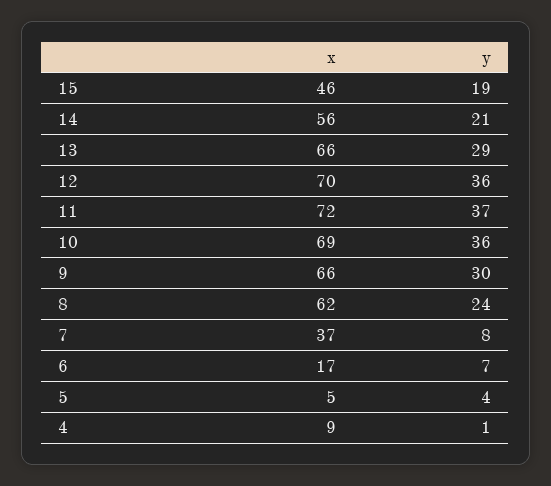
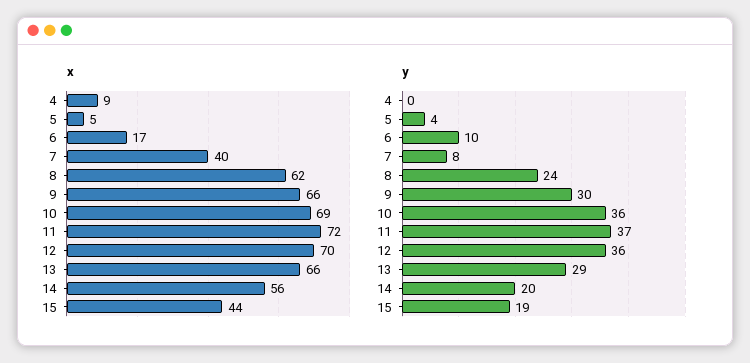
  {
    "x": {
-     "15": 46,
+     "15": 44,
      "14": 56,
      "13": 66,
      "12": 70,
      "11": 72,
      "10": 69,
      "9": 66,
      "8": 62,
-     "7": 37,
+     "7": 40,
      "6": 17,
      "5": 5,
      "4": 9
    },
    "y": {
      "15": 19,
-     "14": 21,
+     "14": 20,
      "13": 29,
      "12": 36,
      "11": 37,
      "10": 36,
      "9": 30,
      "8": 24,
      "7": 8,
-     "6": 7,
+     "6": 10,
      "5": 4,
-     "4": 1
+     "4": 0
    }
  }

